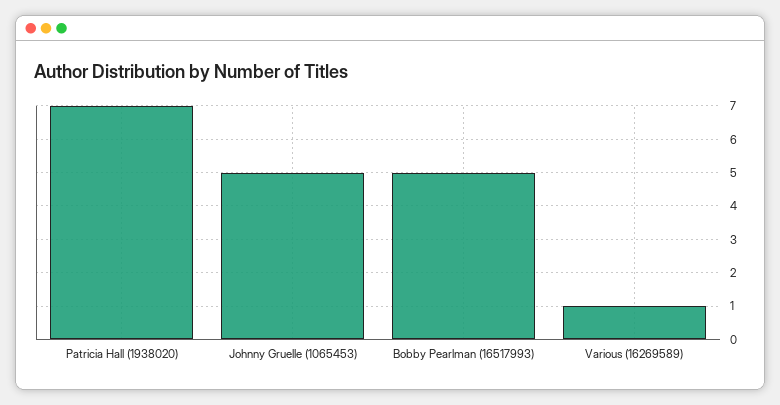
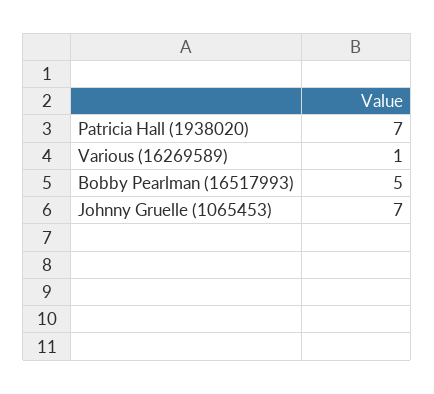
  {
    "Patricia Hall (1938020)": 7,
-   "Johnny Gruelle (1065453)": 5,
+   "Johnny Gruelle (1065453)": 7,
    "Bobby Pearlman (16517993)": 5,
    "Various (16269589)": 1
  }

